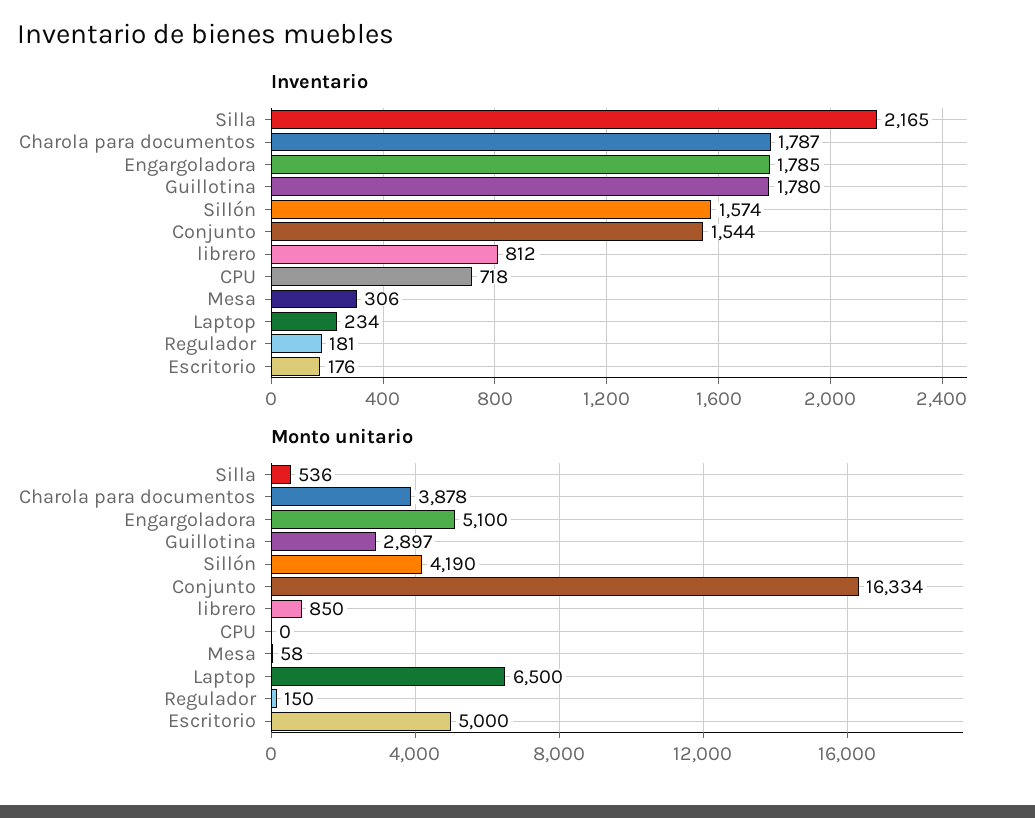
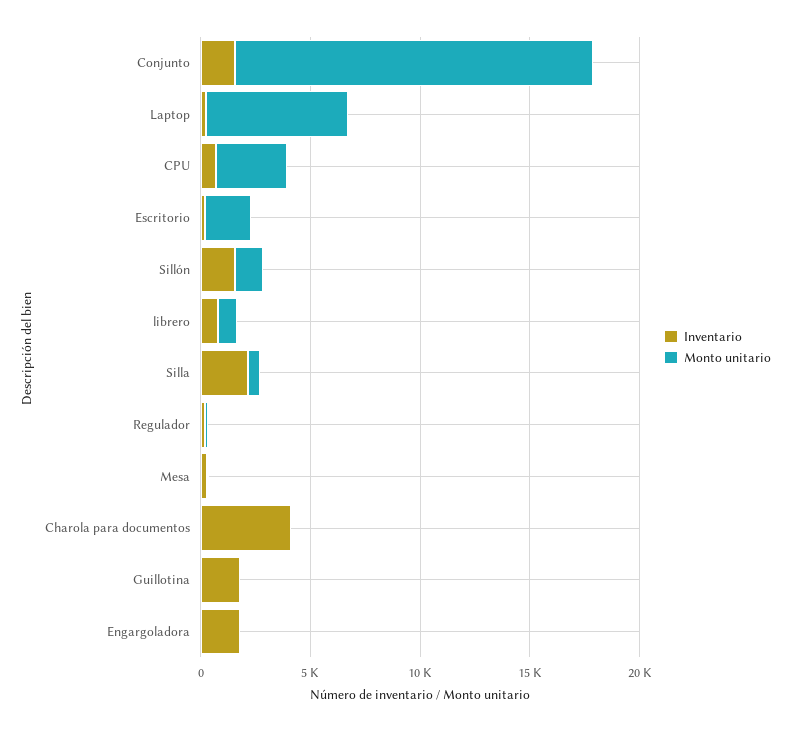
  {
    "Inventario": {
      "Silla": 2165,
-     "Charola para documentos": 1787,
+     "Charola para documentos": 4000,
      "Engargoladora": 1785,
      "Guillotina": 1780,
      "Sillón": 1574,
      "Conjunto": 1544,
      "librero": 812,
      "CPU": 718,
      "Mesa": 306,
      "Laptop": 234,
      "Regulador": 181,
      "Escritorio": 176
    },
    "Monto unitario": {
      "Silla": 536,
-     "Charola para documentos": 3878,
+     "Charola para documentos": 0,
-     "Engargoladora": 5100,
+     "Engargoladora": 0,
-     "Guillotina": 2897,
+     "Guillotina": 0,
-     "Sillón": 4190,
+     "Sillón": 1000,
      "Conjunto": 16334,
      "librero": 850,
-     "CPU": 0,
+     "CPU": 3000,
      "Mesa": 58,
      "Laptop": 6500,
      "Regulador": 150,
-     "Escritorio": 5000
+     "Escritorio": 2000
    }
  }

